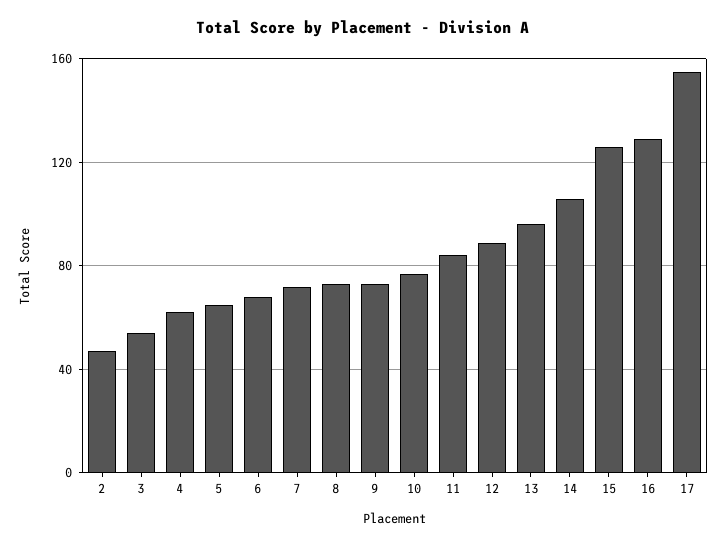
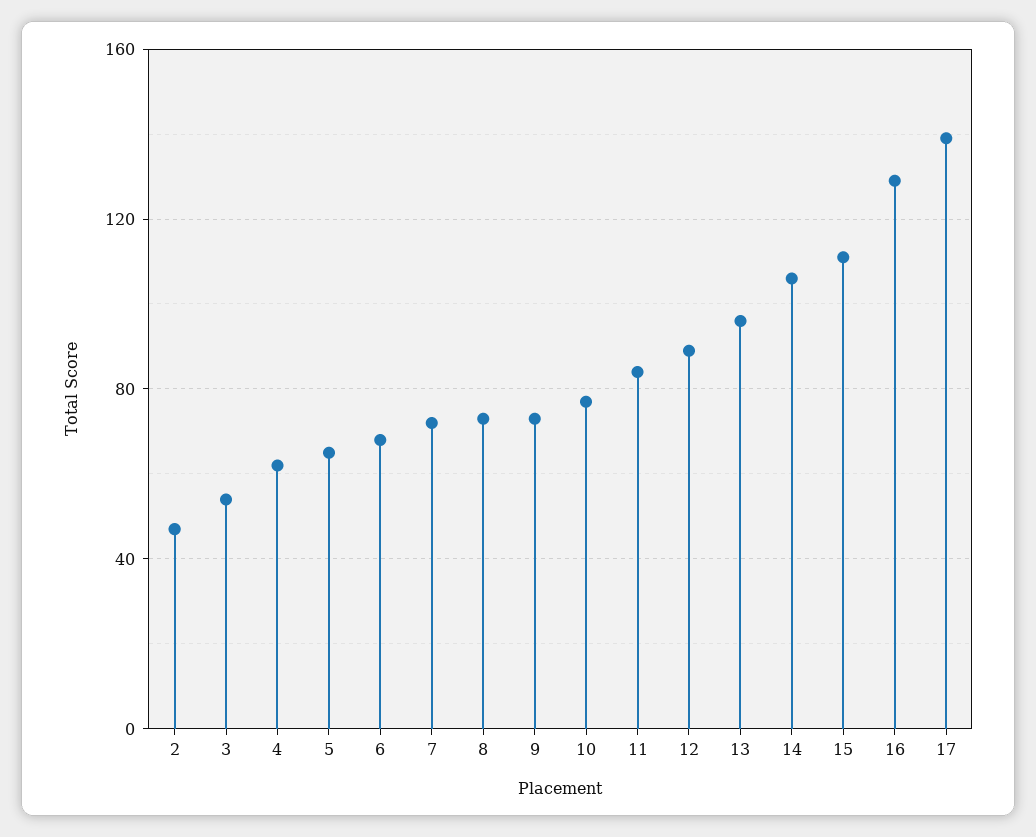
  {
    "2": 45,
    "3": 55,
    "4": 60,
    "5": 65,
    "6": 70,
    "7": 70,
    "8": 75,
    "9": 75,
    "10": 75,
    "11": 85,
    "12": 90,
    "13": 95,
    "14": 105,
-   "15": 125,
+   "15": 110,
    "16": 130,
-   "17": 155
+   "17": 140
  }

